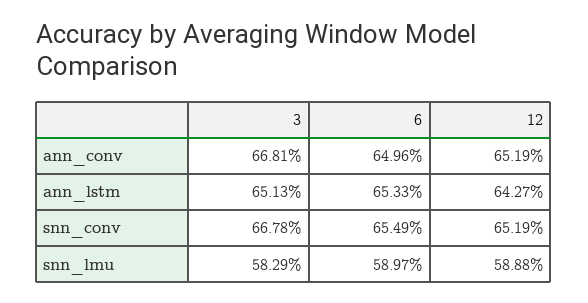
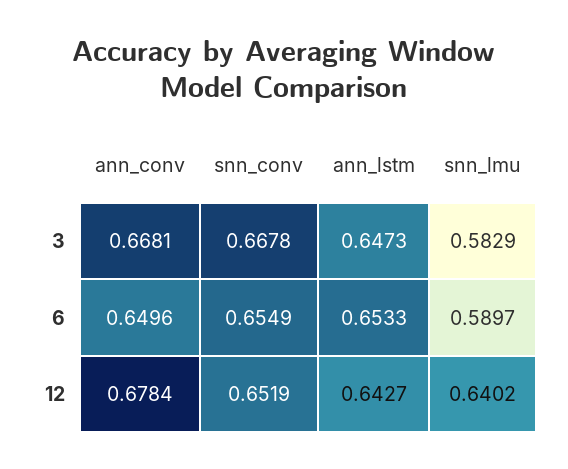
  {
    "3": {
      "ann_conv": 0.6681,
-     "ann_lstm": 0.6513,
+     "ann_lstm": 0.6473,
      "snn_conv": 0.6678,
      "snn_lmu": 0.5829
    },
    "6": {
      "ann_conv": 0.6496,
      "ann_lstm": 0.6533,
      "snn_conv": 0.6549,
      "snn_lmu": 0.5897
    },
    "12": {
-     "ann_conv": 0.6519,
+     "ann_conv": 0.6784,
      "ann_lstm": 0.6427,
      "snn_conv": 0.6519,
-     "snn_lmu": 0.5888
+     "snn_lmu": 0.6402
    }
  }

